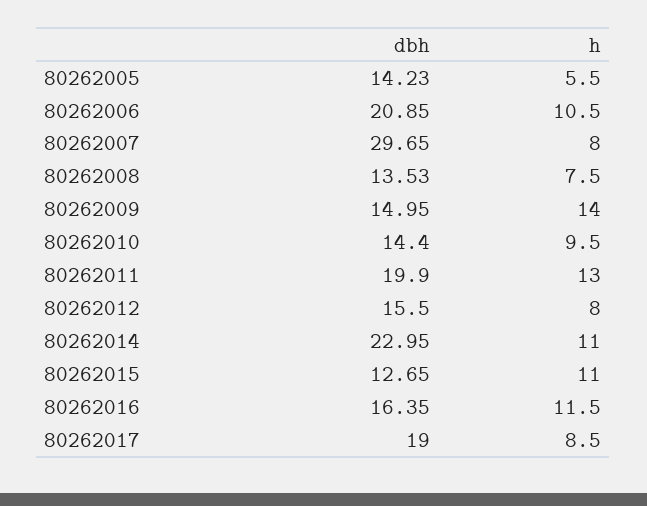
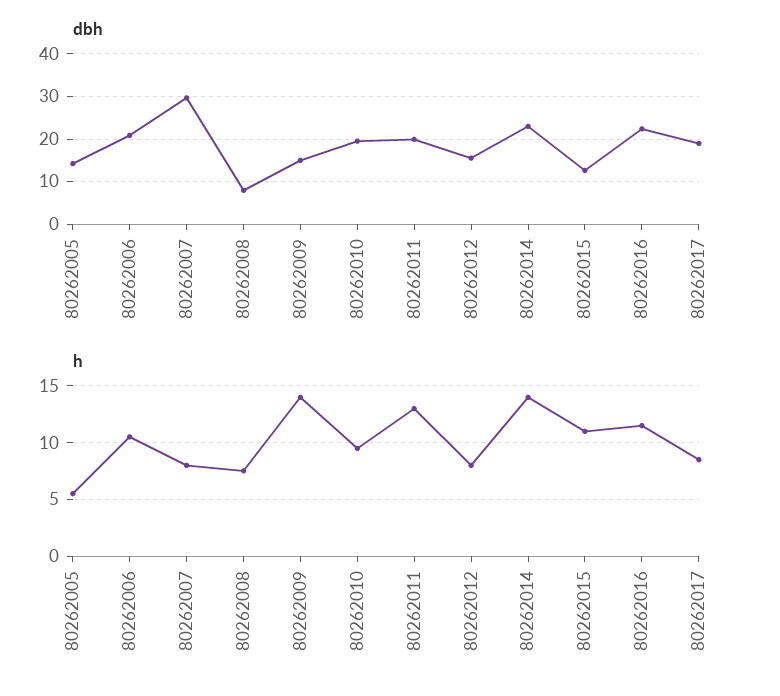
  {
    "dbh": {
      "80262005": 14.23,
      "80262006": 20.85,
      "80262007": 29.65,
-     "80262008": 13.53,
+     "80262008": 8,
      "80262009": 14.95,
-     "80262010": 14.4,
+     "80262010": 20,
      "80262011": 19.9,
      "80262012": 15.5,
      "80262014": 22.95,
      "80262015": 12.65,
-     "80262016": 16.35,
+     "80262016": 22,
      "80262017": 19
    },
    "h": {
      "80262005": 5.5,
      "80262006": 10.5,
      "80262007": 8,
      "80262008": 7.5,
      "80262009": 14,
      "80262010": 9.5,
      "80262011": 13,
      "80262012": 8,
-     "80262014": 11,
+     "80262014": 14,
      "80262015": 11,
      "80262016": 11.5,
      "80262017": 8.5
    }
  }

